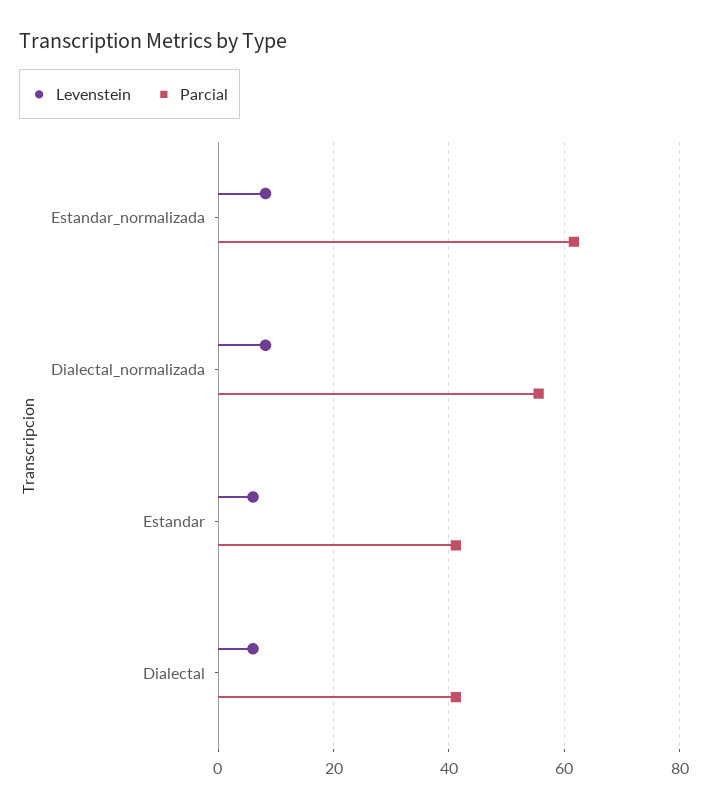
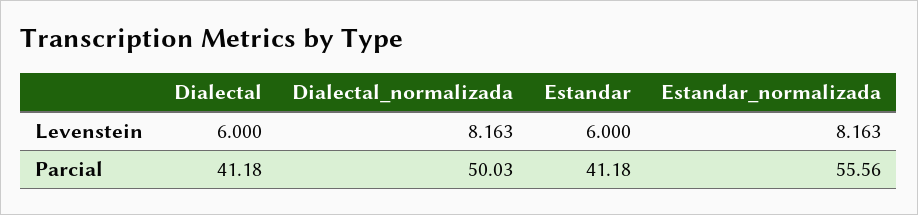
  {
    "Levenstein": {
      "Estandar_normalizada": 8.163,
      "Dialectal_normalizada": 8.163,
      "Estandar": 6,
      "Dialectal": 6
    },
    "Parcial": {
-     "Estandar_normalizada": 62,
+     "Estandar_normalizada": 55.56,
-     "Dialectal_normalizada": 56,
+     "Dialectal_normalizada": 50.03,
      "Estandar": 41.18,
      "Dialectal": 41.18
    }
  }

